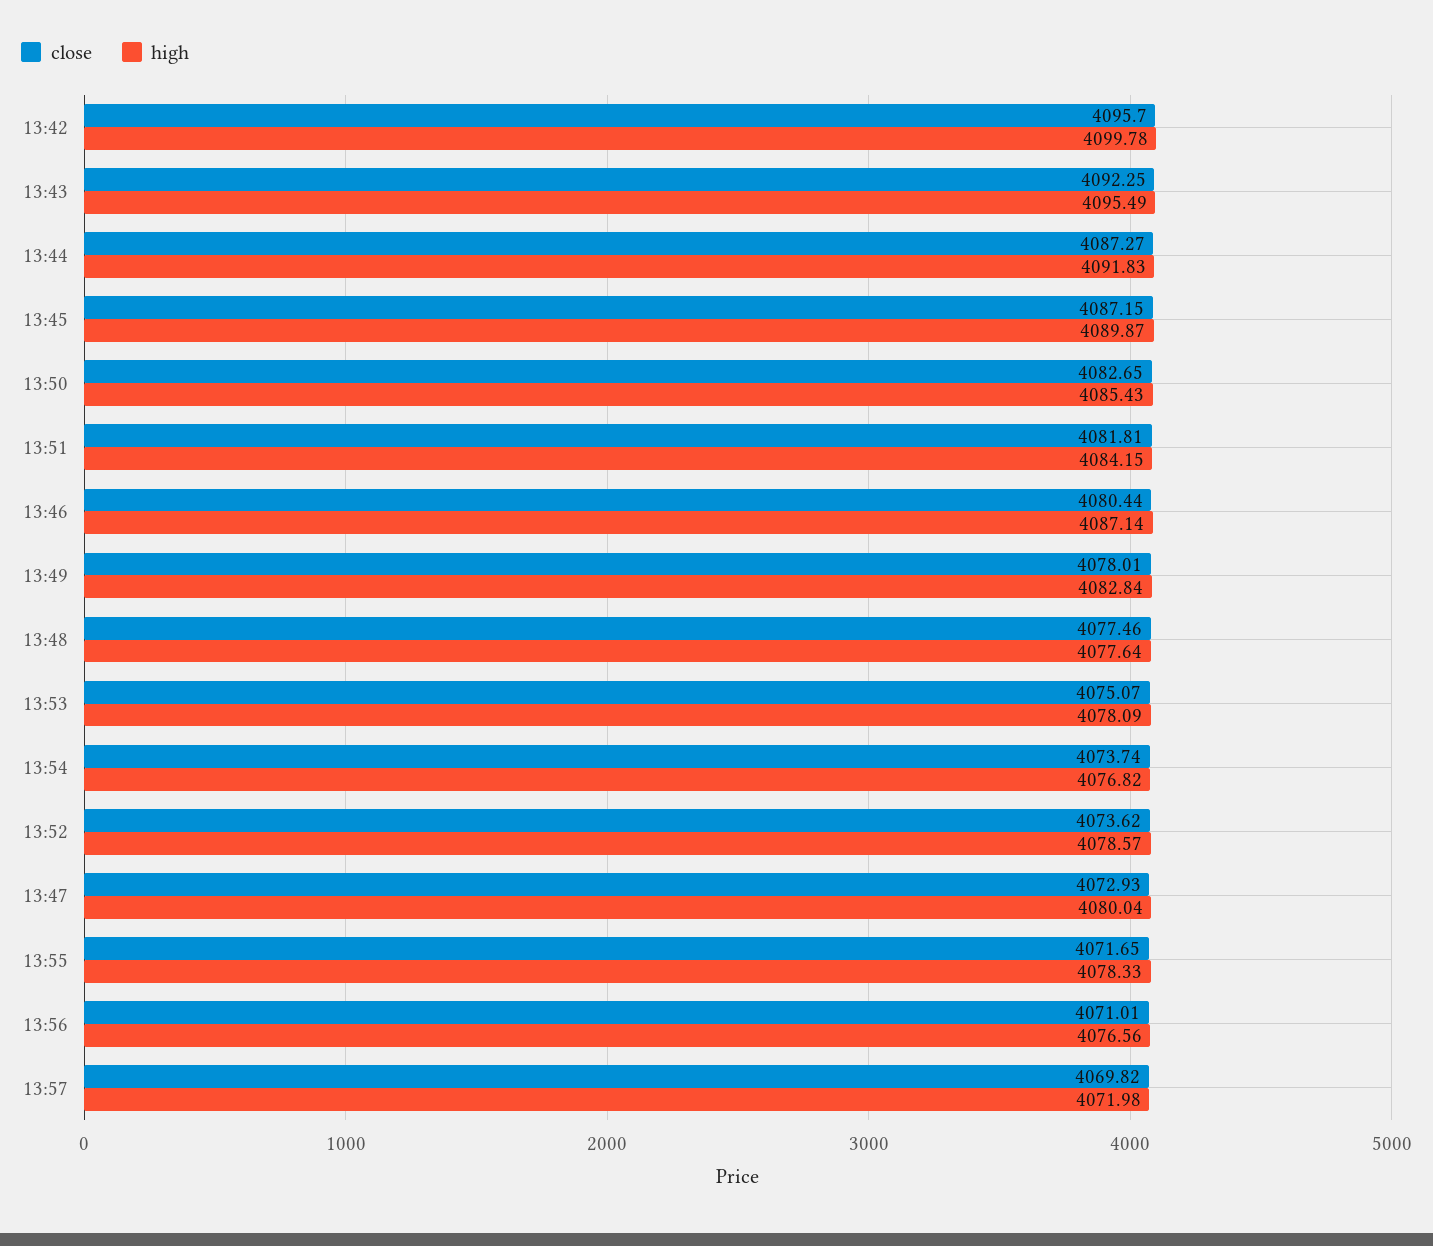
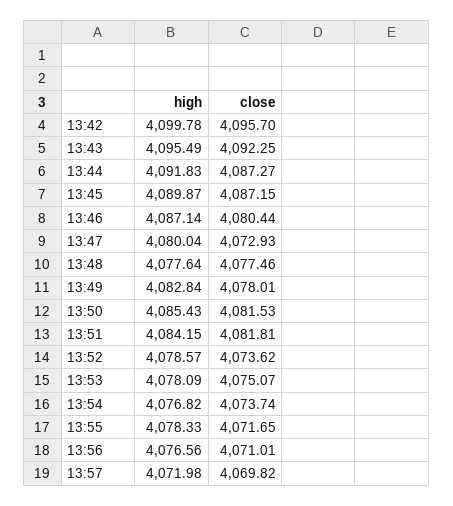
  {
    "close": {
      "13:42": 4095.7,
      "13:43": 4092.25,
      "13:44": 4087.27,
      "13:45": 4087.15,
-     "13:50": 4082.65,
+     "13:50": 4081.53,
      "13:51": 4081.81,
      "13:46": 4080.44,
      "13:49": 4078.01,
      "13:48": 4077.46,
      "13:53": 4075.07,
      "13:54": 4073.74,
      "13:52": 4073.62,
      "13:47": 4072.93,
      "13:55": 4071.65,
      "13:56": 4071.01,
      "13:57": 4069.82
    },
    "high": {
      "13:42": 4099.78,
      "13:43": 4095.49,
      "13:44": 4091.83,
      "13:45": 4089.87,
      "13:50": 4085.43,
      "13:51": 4084.15,
      "13:46": 4087.14,
      "13:49": 4082.84,
      "13:48": 4077.64,
      "13:53": 4078.09,
      "13:54": 4076.82,
      "13:52": 4078.57,
      "13:47": 4080.04,
      "13:55": 4078.33,
      "13:56": 4076.56,
      "13:57": 4071.98
    }
  }

